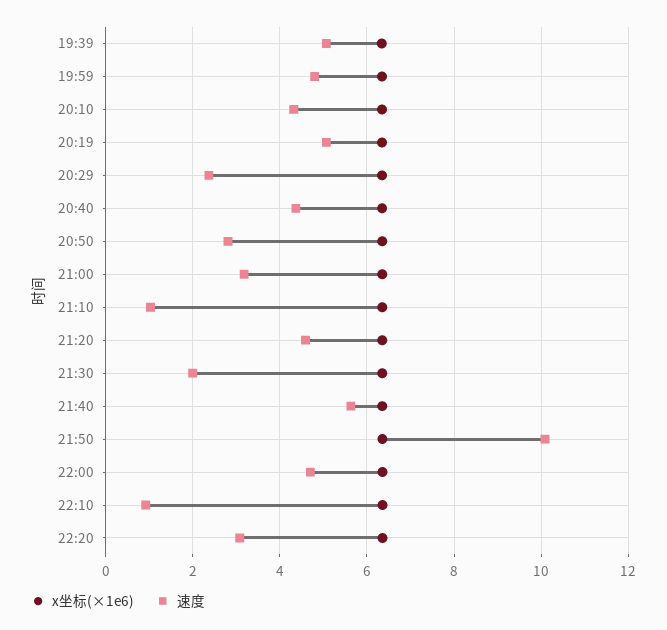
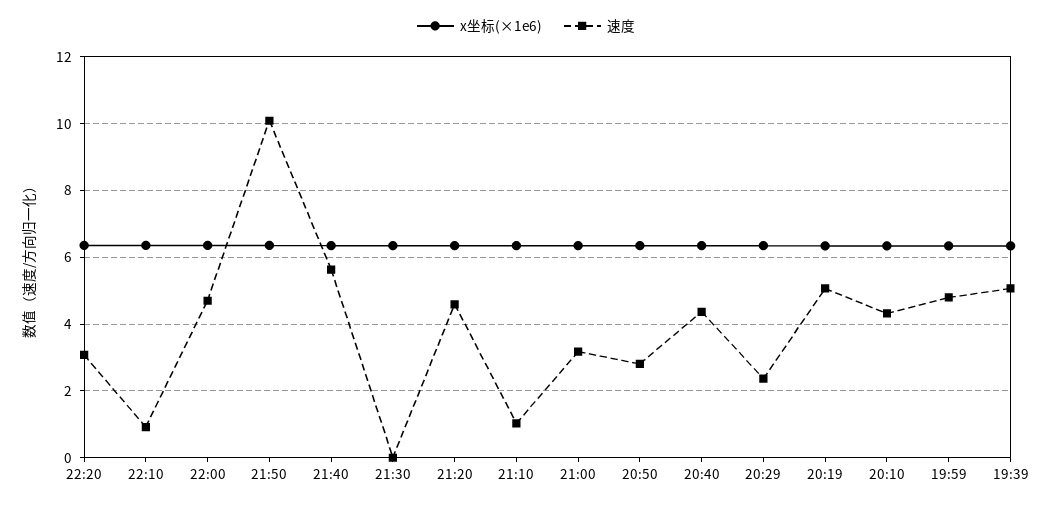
  {
    "x坐标(×1e6)": {
      "19:39": 6.4,
      "19:59": 6.4,
      "20:10": 6.4,
      "20:19": 6.4,
      "20:29": 6.4,
      "20:40": 6.4,
      "20:50": 6.4,
      "21:00": 6.4,
      "21:10": 6.4,
      "21:20": 6.4,
      "21:30": 6.4,
      "21:40": 6.4,
      "21:50": 6.4,
      "22:00": 6.4,
      "22:10": 6.4,
      "22:20": 6.4
    },
    "速度": {
      "19:39": 5,
      "19:59": 4.8,
      "20:10": 4.4,
      "20:19": 5,
      "20:29": 2.4,
      "20:40": 4.4,
      "20:50": 2.8,
      "21:00": 3.2,
      "21:10": 1,
      "21:20": 4.6,
-     "21:30": 2,
+     "21:30": 0,
      "21:40": 5.6,
      "21:50": 10,
      "22:00": 4.8,
      "22:10": 1,
      "22:20": 3
    }
  }

